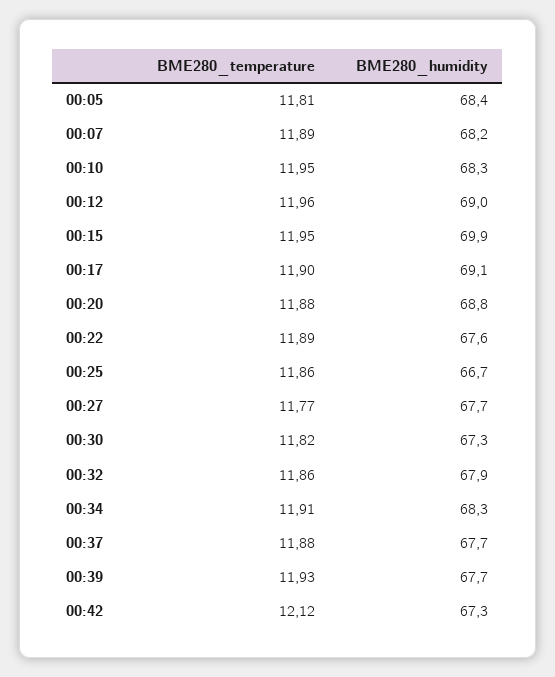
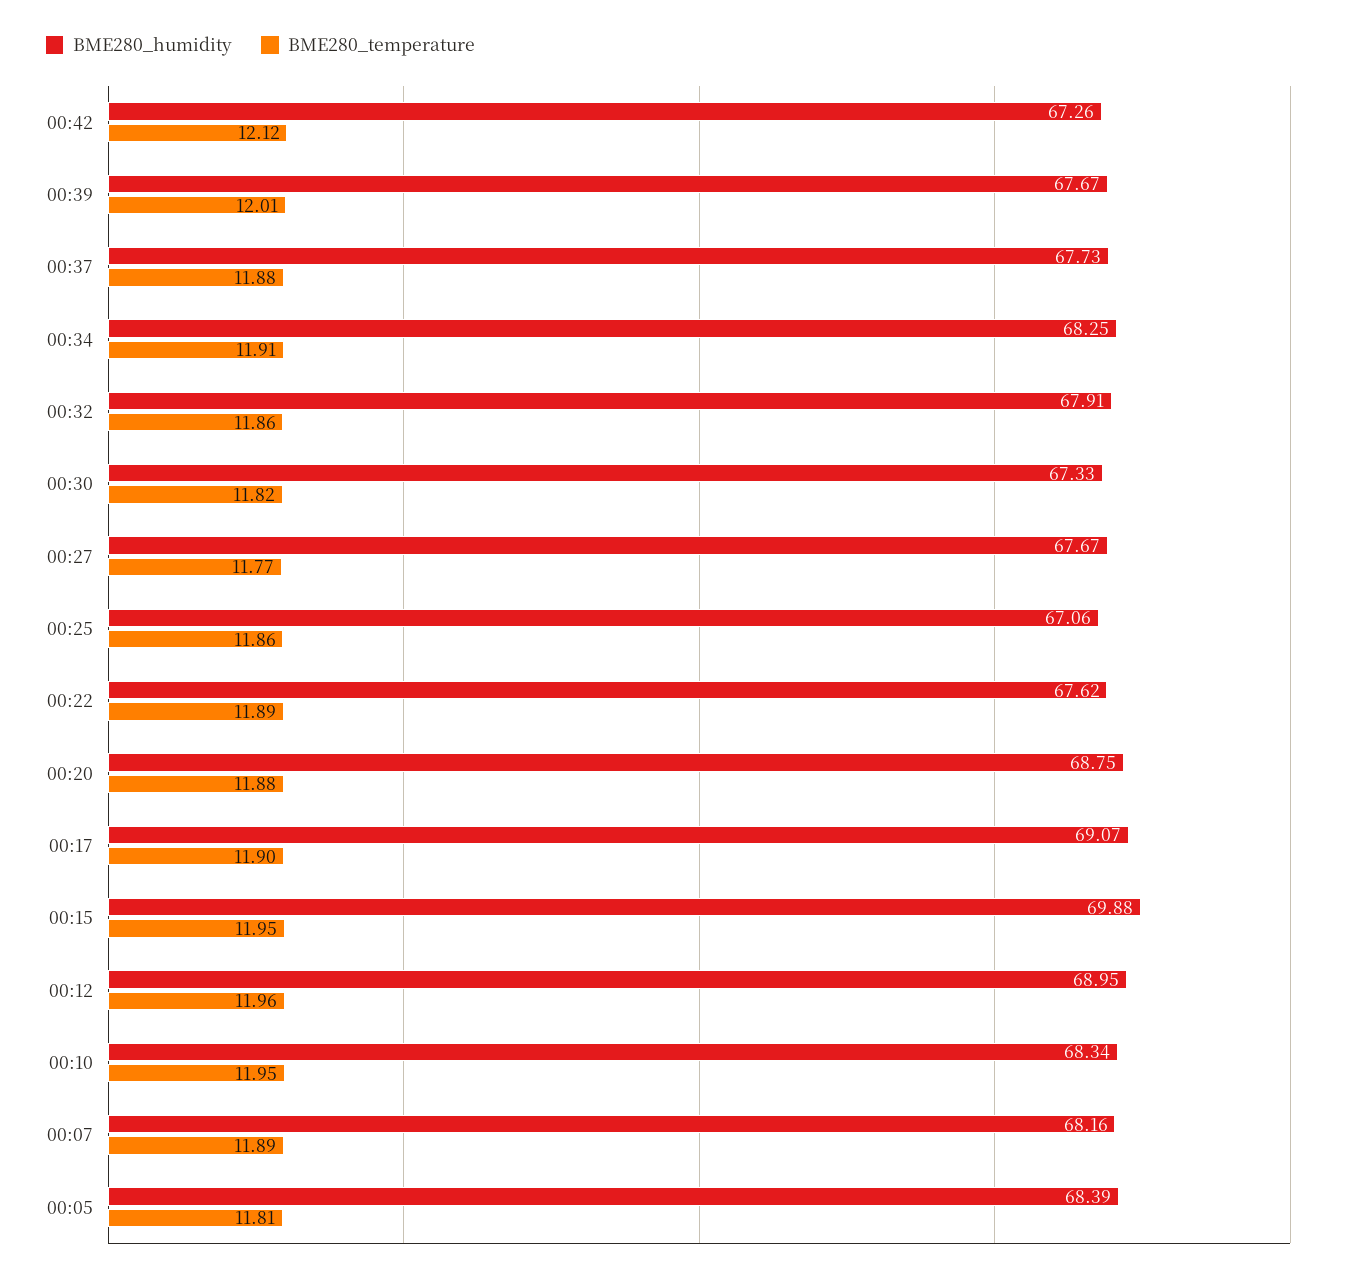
  {
    "BME280_temperature": {
      "00:05": 11.81,
      "00:07": 11.89,
      "00:10": 11.95,
      "00:12": 11.96,
      "00:15": 11.95,
      "00:17": 11.9,
      "00:20": 11.88,
      "00:22": 11.89,
      "00:25": 11.86,
      "00:27": 11.77,
      "00:30": 11.82,
      "00:32": 11.86,
      "00:34": 11.91,
      "00:37": 11.88,
-     "00:39": 11.93,
+     "00:39": 12.01,
      "00:42": 12.12
    },
    "BME280_humidity": {
      "00:05": 68.39,
      "00:07": 68.16,
      "00:10": 68.34,
      "00:12": 68.95,
      "00:15": 69.88,
      "00:17": 69.07,
      "00:20": 68.75,
      "00:22": 67.62,
-     "00:25": 66.7,
+     "00:25": 67.06,
      "00:27": 67.67,
      "00:30": 67.33,
      "00:32": 67.91,
      "00:34": 68.25,
      "00:37": 67.73,
      "00:39": 67.67,
      "00:42": 67.26
    }
  }

